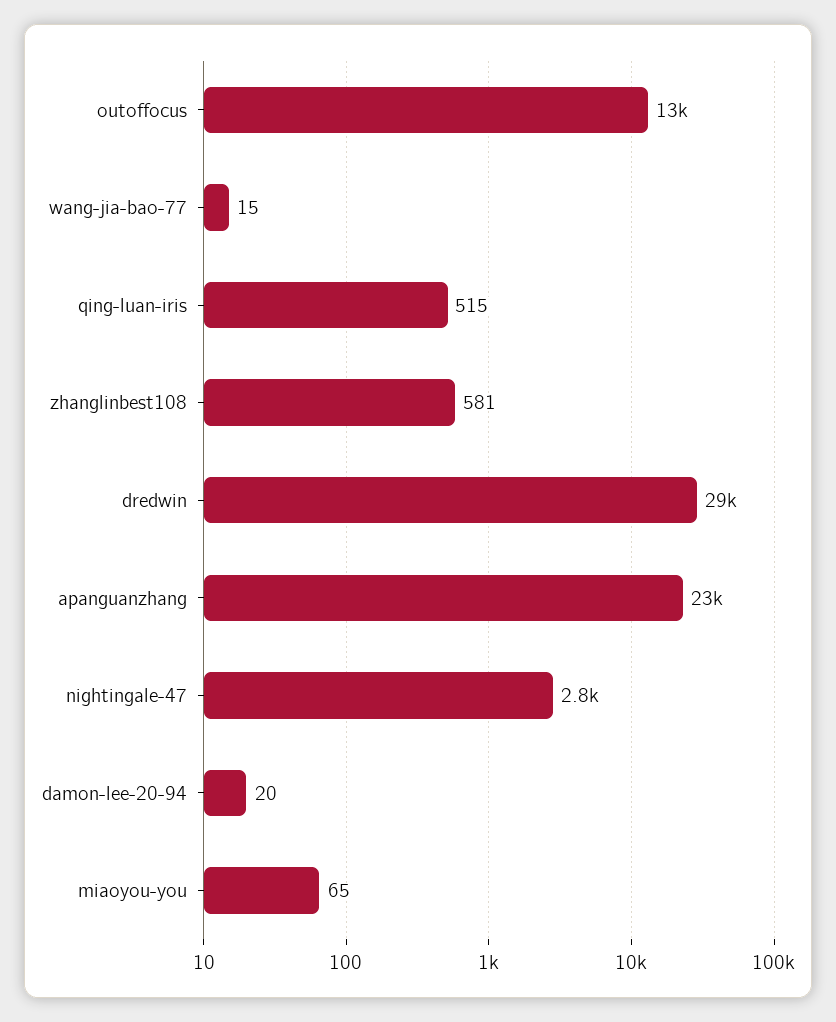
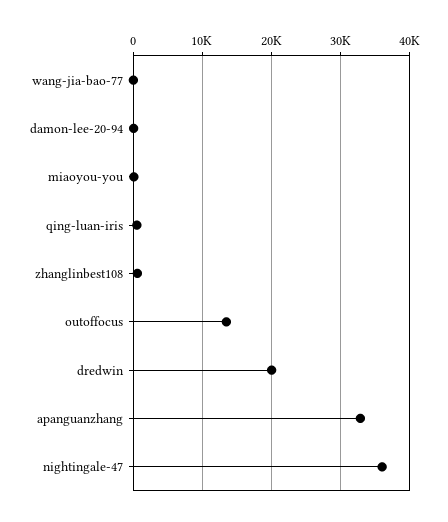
  {
    "outoffocus": 13000,
    "wang-jia-bao-77": 15,
    "qing-luan-iris": 515,
    "zhanglinbest108": 581,
-   "dredwin": 29000,
+   "dredwin": 20000,
-   "apanguanzhang": 23000,
+   "apanguanzhang": 33000,
-   "nightingale-47": 2800,
+   "nightingale-47": 36000,
    "damon-lee-20-94": 20,
    "miaoyou-you": 65
  }

